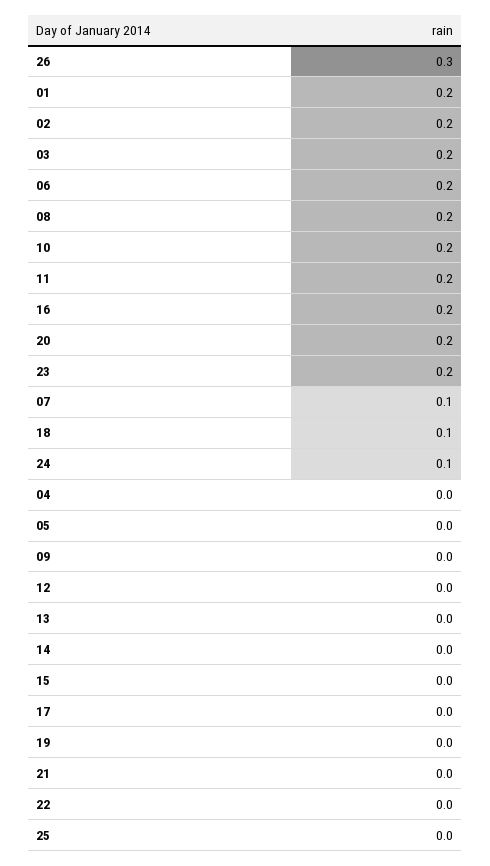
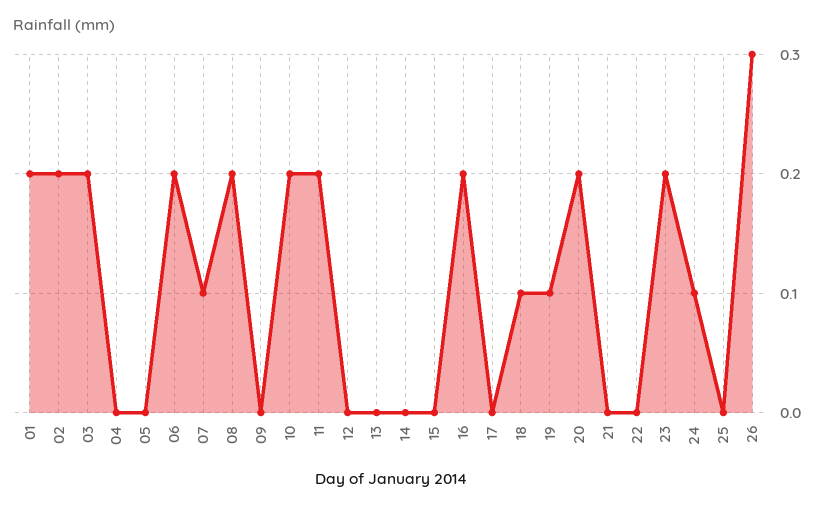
  {
    "26": 0.3,
    "01": 0.2,
    "02": 0.2,
    "03": 0.2,
    "06": 0.2,
    "08": 0.2,
    "10": 0.2,
    "11": 0.2,
    "16": 0.2,
    "20": 0.2,
    "23": 0.2,
    "07": 0.1,
    "18": 0.1,
    "24": 0.1,
    "04": 0,
    "05": 0,
    "09": 0,
    "12": 0,
    "13": 0,
    "14": 0,
    "15": 0,
    "17": 0,
-   "19": 0,
+   "19": 0.1,
    "21": 0,
    "22": 0,
    "25": 0
  }

